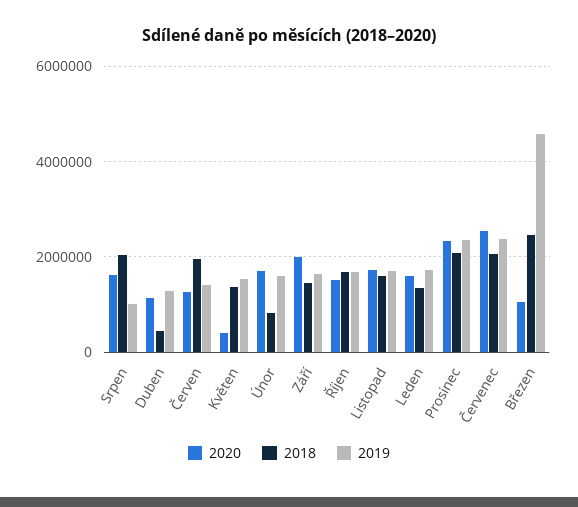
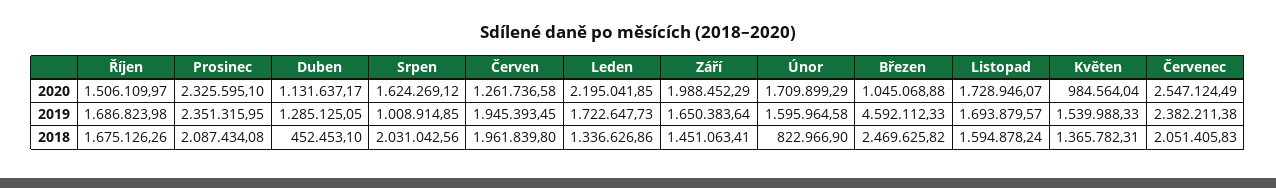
  {
    "2020": {
      "Srpen": 1624269.12,
      "Duben": 1131637.17,
      "Červen": 1261736.58,
-     "Květen": 400000,
+     "Květen": 984564.04,
      "Únor": 1709899.29,
      "Září": 1988452.29,
      "Říjen": 1506109.97,
      "Listopad": 1728946.07,
-     "Leden": 1600000,
+     "Leden": 2195041.85,
      "Prosinec": 2325595.1,
      "Červenec": 2547124.49,
      "Březen": 1045068.88
    },
    "2018": {
      "Srpen": 2031042.56,
      "Duben": 452453.1,
      "Červen": 1961839.8,
      "Květen": 1365782.31,
      "Únor": 822966.9,
      "Září": 1451063.41,
      "Říjen": 1675126.26,
      "Listopad": 1594878.24,
      "Leden": 1336626.86,
      "Prosinec": 2087434.08,
      "Červenec": 2051405.83,
      "Březen": 2469625.82
    },
    "2019": {
      "Srpen": 1008914.85,
      "Duben": 1285125.05,
-     "Červen": 1400000,
+     "Červen": 1945393.45,
      "Květen": 1539988.33,
      "Únor": 1595964.58,
      "Září": 1650383.64,
      "Říjen": 1686823.98,
      "Listopad": 1693879.57,
      "Leden": 1722647.73,
      "Prosinec": 2351315.95,
      "Červenec": 2382211.38,
      "Březen": 4592112.33
    }
  }

